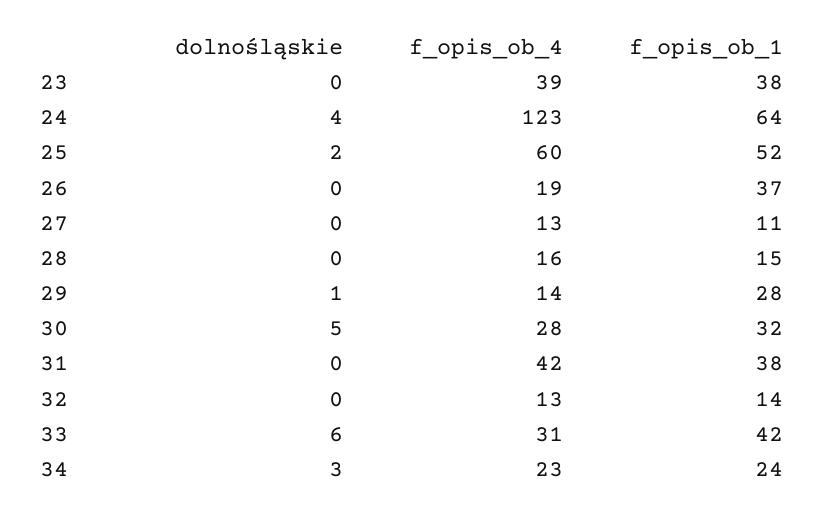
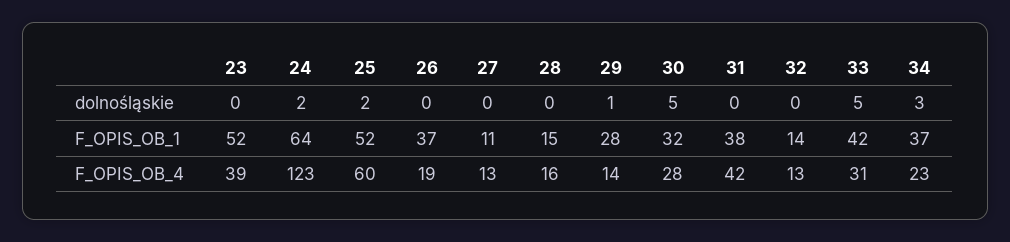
  {
    "dolnośląskie": {
      "23": 0,
-     "24": 4,
+     "24": 2,
      "25": 2,
      "26": 0,
      "27": 0,
      "28": 0,
      "29": 1,
      "30": 5,
      "31": 0,
      "32": 0,
-     "33": 6,
+     "33": 5,
      "34": 3
    },
    "f_opis_ob_4": {
      "23": 39,
      "24": 123,
      "25": 60,
      "26": 19,
      "27": 13,
      "28": 16,
      "29": 14,
      "30": 28,
      "31": 42,
      "32": 13,
      "33": 31,
      "34": 23
    },
    "f_opis_ob_1": {
-     "23": 38,
+     "23": 52,
      "24": 64,
      "25": 52,
      "26": 37,
      "27": 11,
      "28": 15,
      "29": 28,
      "30": 32,
      "31": 38,
      "32": 14,
      "33": 42,
-     "34": 24
+     "34": 37
    }
  }

